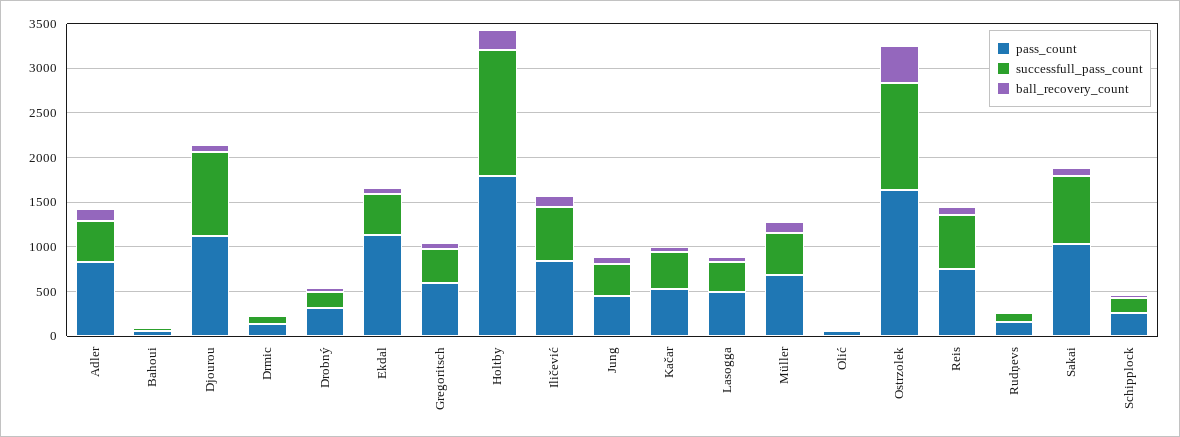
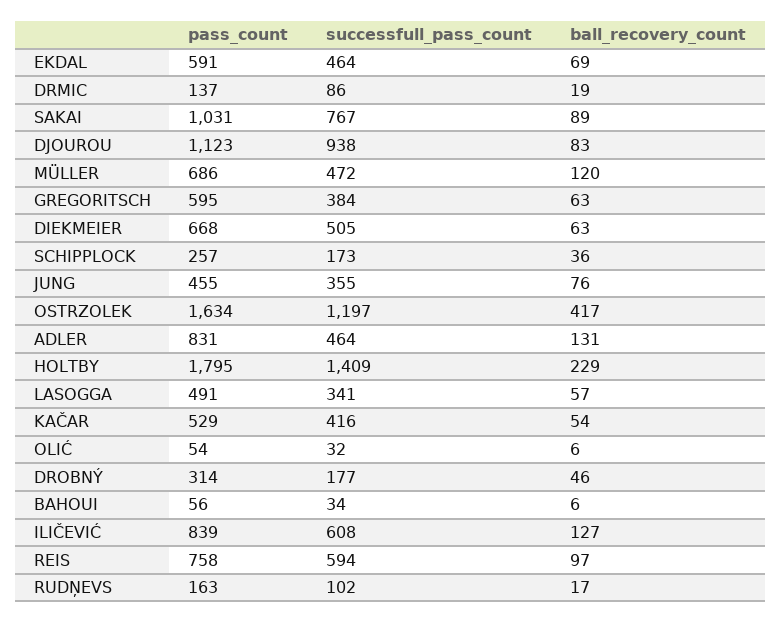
  {
    "pass_count": {
      "Adler": 831,
      "Bahoui": 56,
      "Djourou": 1123,
      "Drmic": 137,
      "Drobný": 314,
-     "Ekdal": 1100,
+     "Ekdal": 591,
      "Gregoritsch": 595,
      "Holtby": 1795,
      "Iličević": 839,
      "Jung": 455,
      "Kačar": 529,
      "Lasogga": 491,
      "Müller": 686,
      "Olić": 54,
      "Ostrzolek": 1634,
      "Reis": 758,
      "Rudņevs": 163,
      "Sakai": 1031,
-     "Schipplock": 257
+     "Schipplock": 257,
+     "DIEKMEIER": 668
    },
    "successfull_pass_count": {
      "Adler": 464,
      "Bahoui": 34,
      "Djourou": 938,
      "Drmic": 86,
      "Drobný": 177,
      "Ekdal": 464,
      "Gregoritsch": 384,
      "Holtby": 1409,
      "Iličević": 608,
      "Jung": 355,
      "Kačar": 416,
      "Lasogga": 341,
      "Müller": 472,
      "Olić": 32,
      "Ostrzolek": 1197,
      "Reis": 594,
      "Rudņevs": 102,
      "Sakai": 767,
-     "Schipplock": 173
+     "Schipplock": 173,
+     "DIEKMEIER": 505
    },
    "ball_recovery_count": {
      "Adler": 131,
      "Bahoui": 6,
      "Djourou": 83,
      "Drmic": 19,
      "Drobný": 46,
      "Ekdal": 69,
      "Gregoritsch": 63,
      "Holtby": 229,
      "Iličević": 127,
      "Jung": 76,
      "Kačar": 54,
      "Lasogga": 57,
      "Müller": 120,
      "Olić": 6,
      "Ostrzolek": 417,
      "Reis": 97,
      "Rudņevs": 17,
      "Sakai": 89,
-     "Schipplock": 36
+     "Schipplock": 36,
+     "DIEKMEIER": 63
    }
  }

